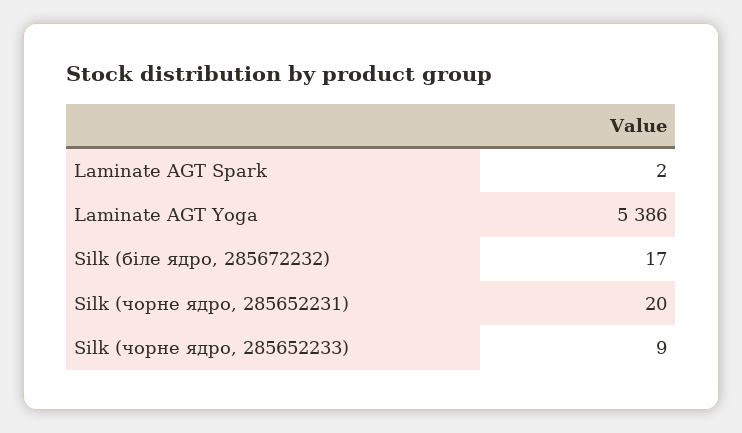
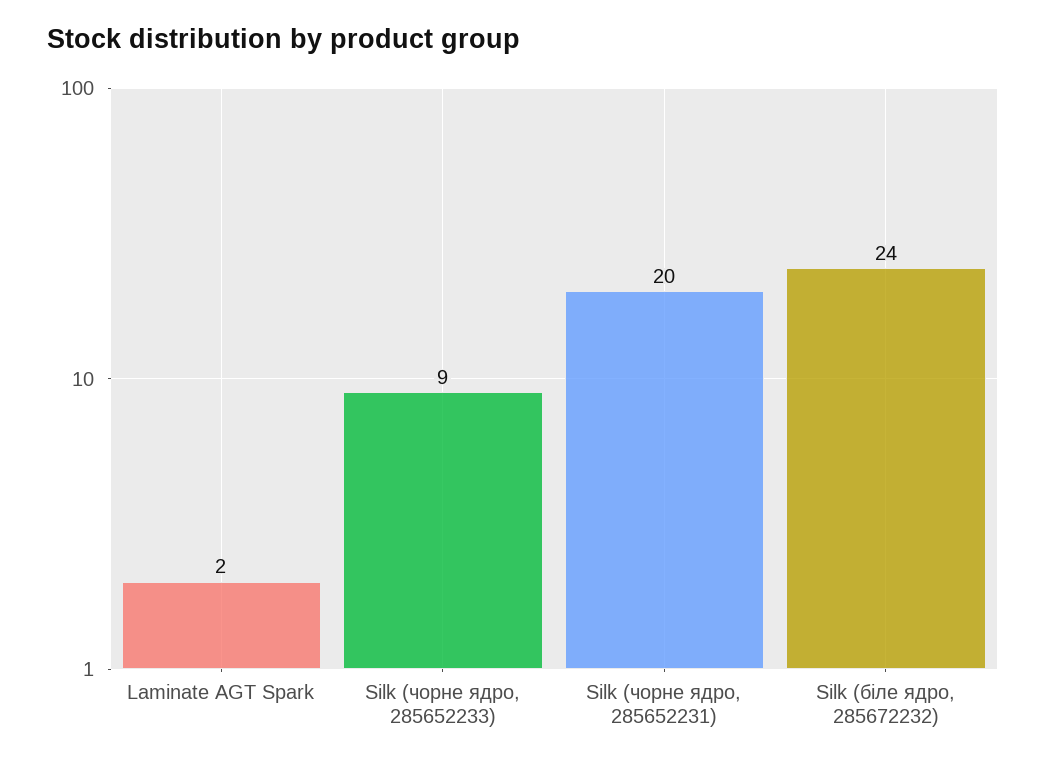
  {
    "Laminate AGT Spark": 2,
-   "Laminate AGT Yoga": 5386,
-   "Silk (біле ядро, 285672232)": 17,
+   "Silk (біле ядро, 285672232)": 24,
    "Silk (чорне ядро, 285652231)": 20,
    "Silk (чорне ядро, 285652233)": 9
  }

